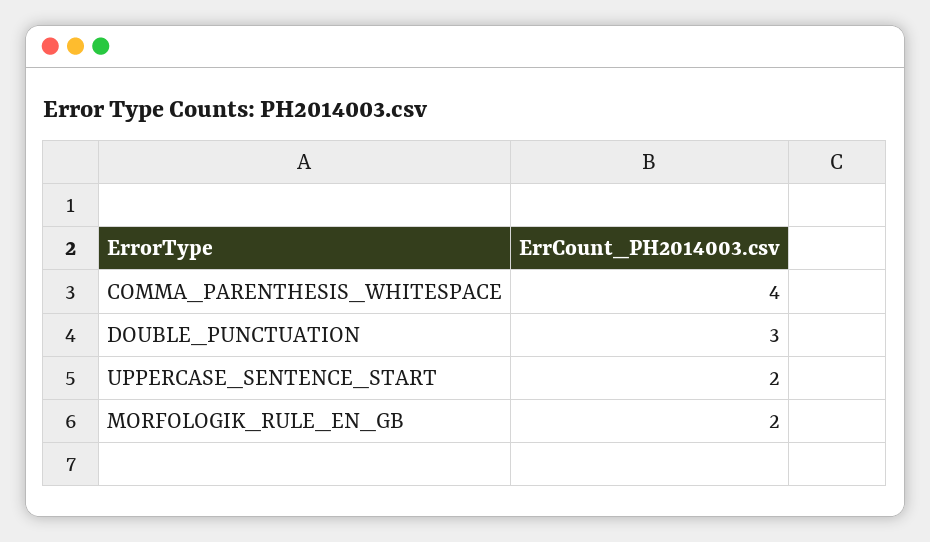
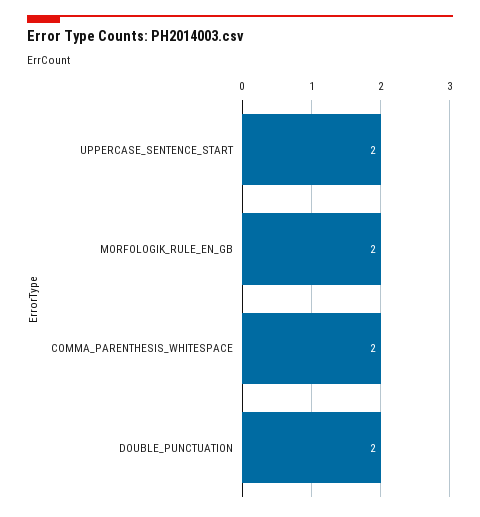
  {
-   "COMMA_PARENTHESIS_WHITESPACE": 4,
+   "COMMA_PARENTHESIS_WHITESPACE": 2,
-   "DOUBLE_PUNCTUATION": 3,
+   "DOUBLE_PUNCTUATION": 2,
    "UPPERCASE_SENTENCE_START": 2,
    "MORFOLOGIK_RULE_EN_GB": 2
  }

